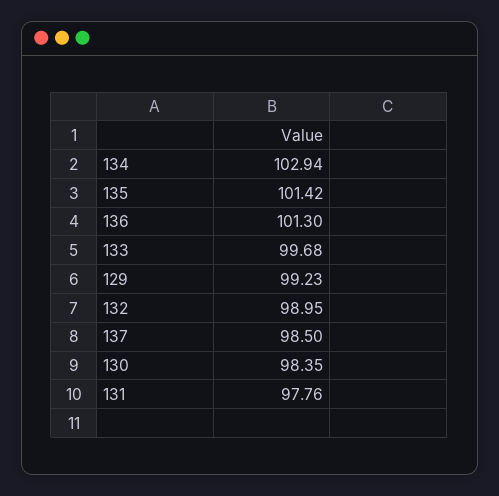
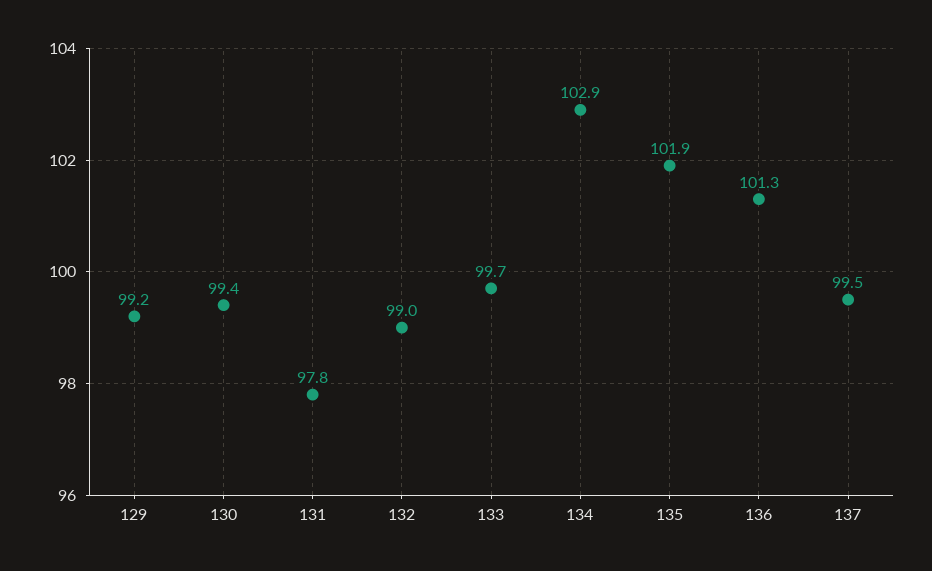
  {
    "134": 102.94,
-   "135": 101.42,
+   "135": 101.9,
    "136": 101.3,
    "133": 99.68,
    "129": 99.23,
    "132": 98.95,
-   "137": 98.5,
+   "137": 99.5,
-   "130": 98.35,
+   "130": 99.4,
    "131": 97.76
  }

